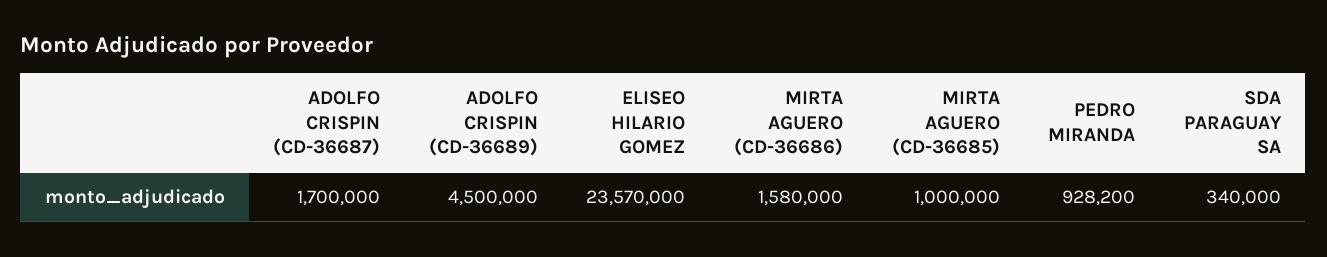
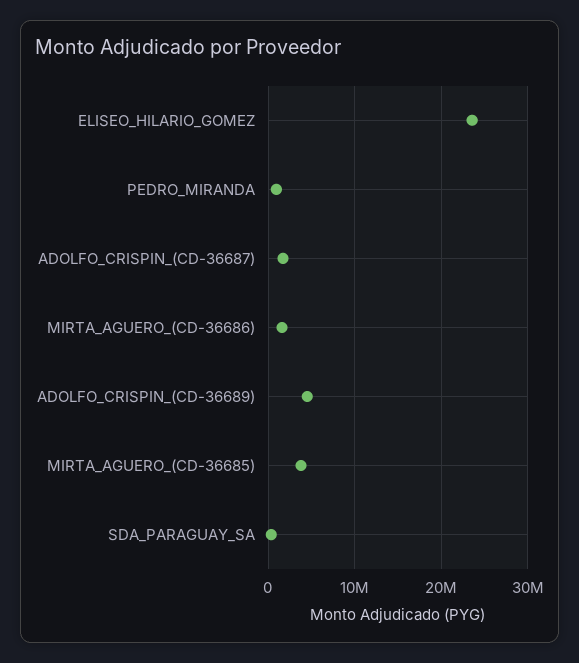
  {
    "ADOLFO CRISPIN (CD-36687)": 1700000,
    "ADOLFO CRISPIN (CD-36689)": 4500000,
    "ELISEO HILARIO GOMEZ": 23570000,
    "MIRTA AGUERO (CD-36686)": 1580000,
-   "MIRTA AGUERO (CD-36685)": 1000000,
+   "MIRTA AGUERO (CD-36685)": 4000000,
    "PEDRO MIRANDA": 928200,
    "SDA PARAGUAY SA": 340000
  }

